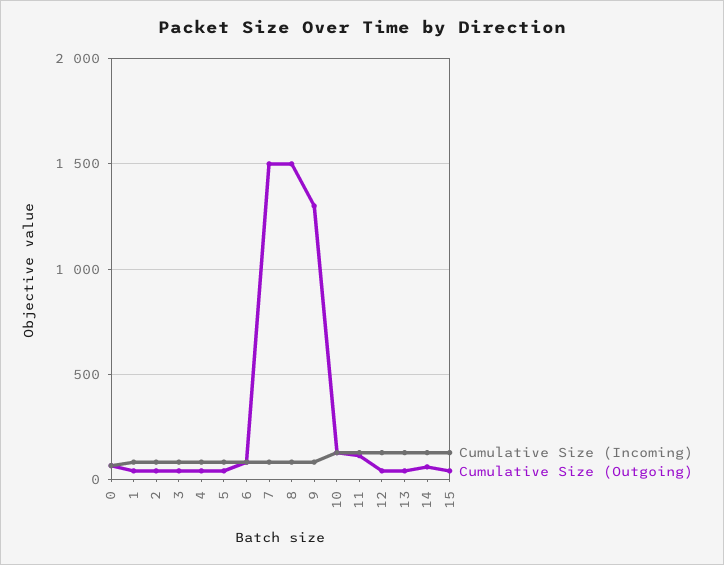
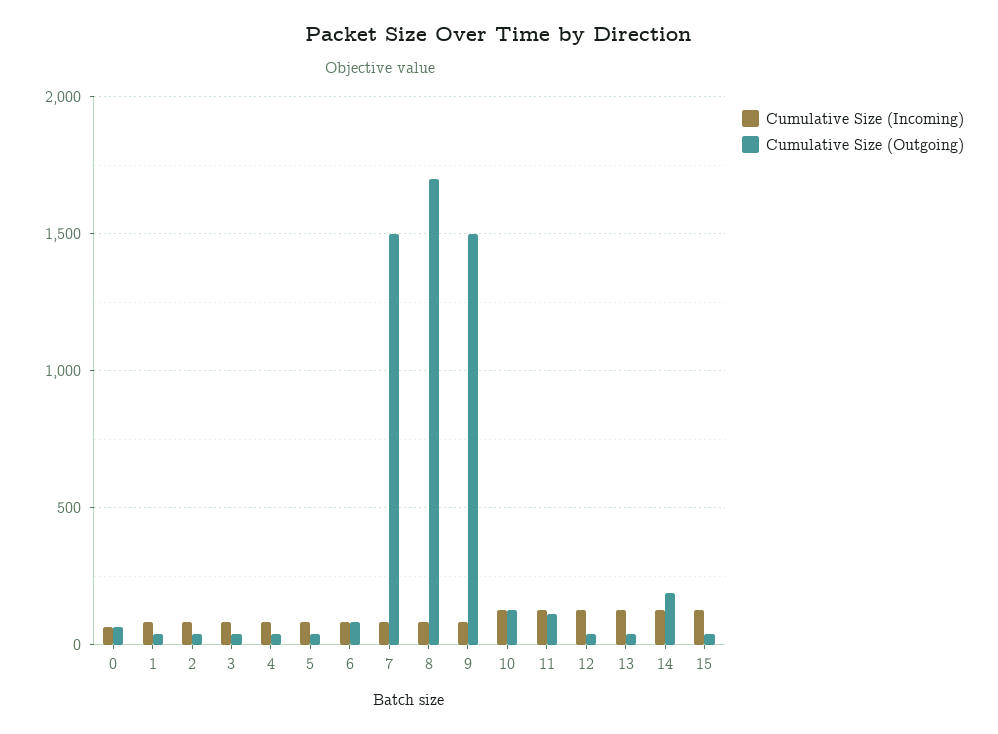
  {
    "Cumulative Size (Incoming)": {
      "0": 50,
      "1": 100,
      "2": 100,
      "3": 100,
      "4": 100,
      "5": 100,
      "6": 100,
      "7": 100,
      "8": 100,
      "9": 100,
      "10": 150,
      "11": 150,
      "12": 150,
      "13": 150,
      "14": 150,
      "15": 150
    },
    "Cumulative Size (Outgoing)": {
      "0": 50,
      "1": 50,
      "2": 50,
      "3": 50,
      "4": 50,
      "5": 50,
      "6": 100,
      "7": 1500,
-     "8": 1500,
+     "8": 1700,
-     "9": 1300,
+     "9": 1500,
      "10": 150,
      "11": 100,
      "12": 50,
      "13": 50,
-     "14": 50,
+     "14": 200,
      "15": 50
    }
  }

